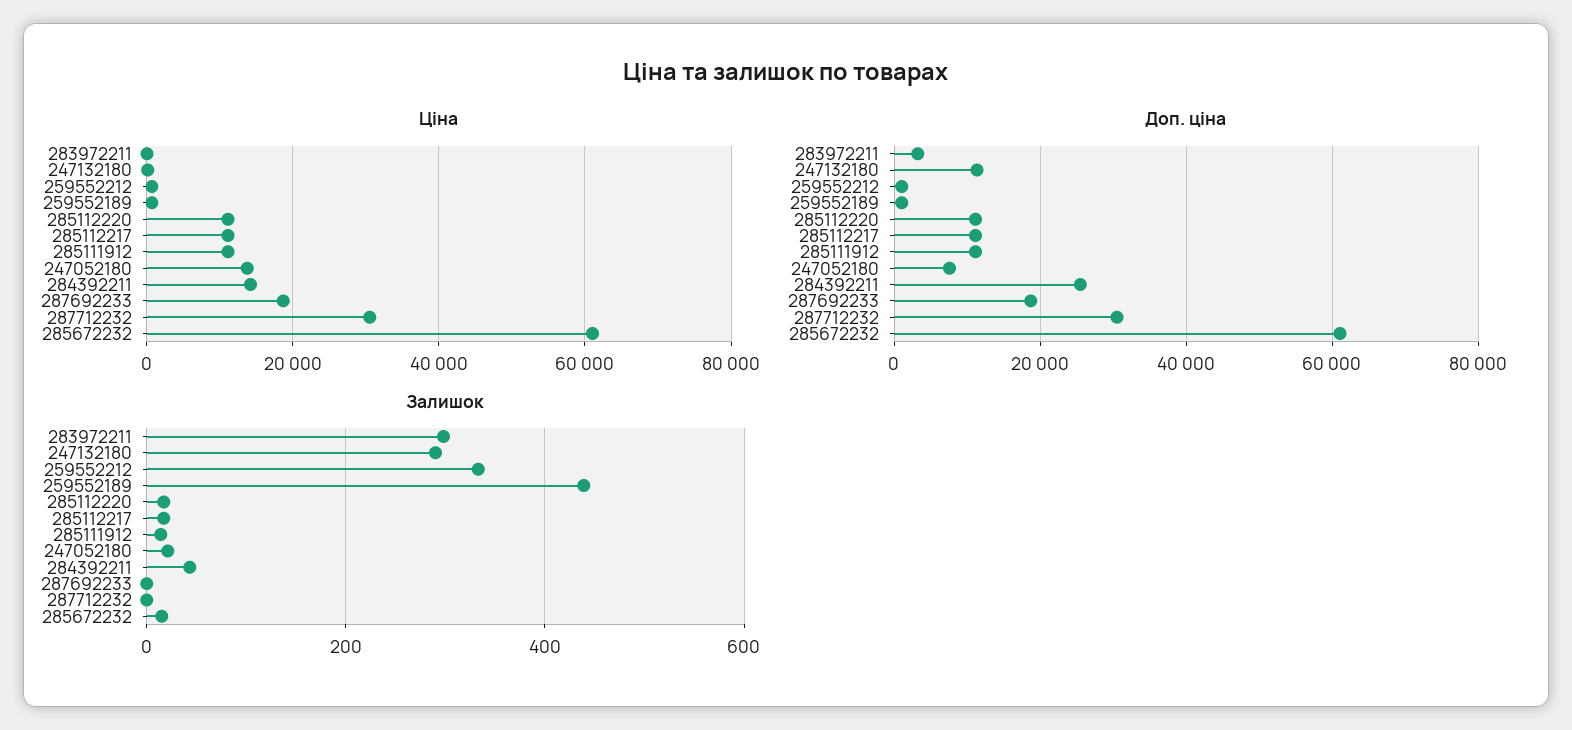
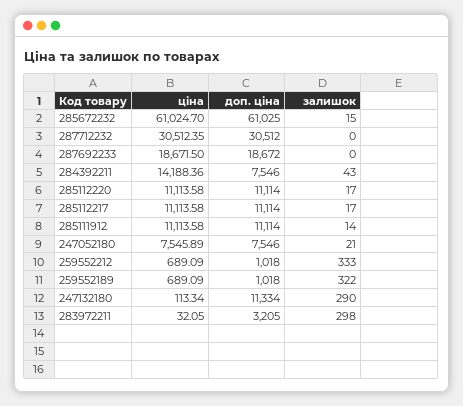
  {
    "Ціна": {
      "283972211": 32.05,
      "247132180": 113.34,
      "259552212": 689.09,
      "259552189": 689.09,
      "285112220": 11113.58,
      "285112217": 11113.58,
      "285111912": 11113.58,
-     "247052180": 14000,
+     "247052180": 7545.89,
      "284392211": 14188.36,
      "287692233": 18671.5,
      "287712232": 30512.35,
      "285672232": 61024.7
    },
    "Доп. ціна": {
      "283972211": 3205,
      "247132180": 11334,
      "259552212": 1018,
      "259552189": 1018,
      "285112220": 11114,
      "285112217": 11114,
      "285111912": 11114,
      "247052180": 7546,
-     "284392211": 26000,
+     "284392211": 7546,
      "287692233": 18672,
      "287712232": 30512,
      "285672232": 61025
    },
    "Залишок": {
      "283972211": 298,
      "247132180": 290,
      "259552212": 333,
-     "259552189": 440,
+     "259552189": 322,
      "285112220": 17,
      "285112217": 17,
      "285111912": 14,
      "247052180": 21,
      "284392211": 43,
      "287692233": 0,
      "287712232": 0,
      "285672232": 15
    }
  }

